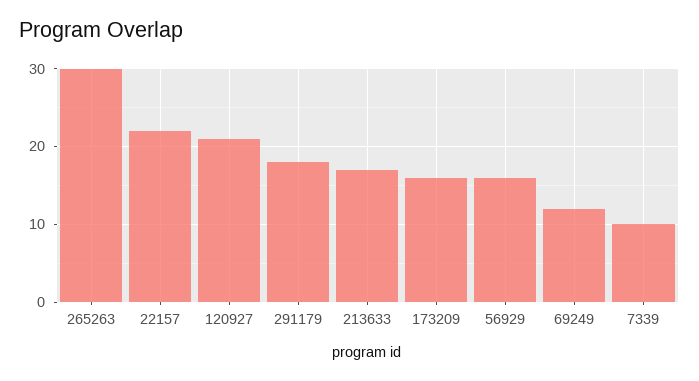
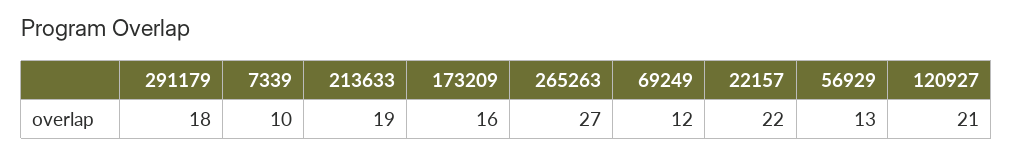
  {
-   "265263": 30,
+   "265263": 27,
    "22157": 22,
    "120927": 21,
    "291179": 18,
-   "213633": 17,
+   "213633": 19,
    "173209": 16,
-   "56929": 16,
+   "56929": 13,
    "69249": 12,
    "7339": 10
  }

